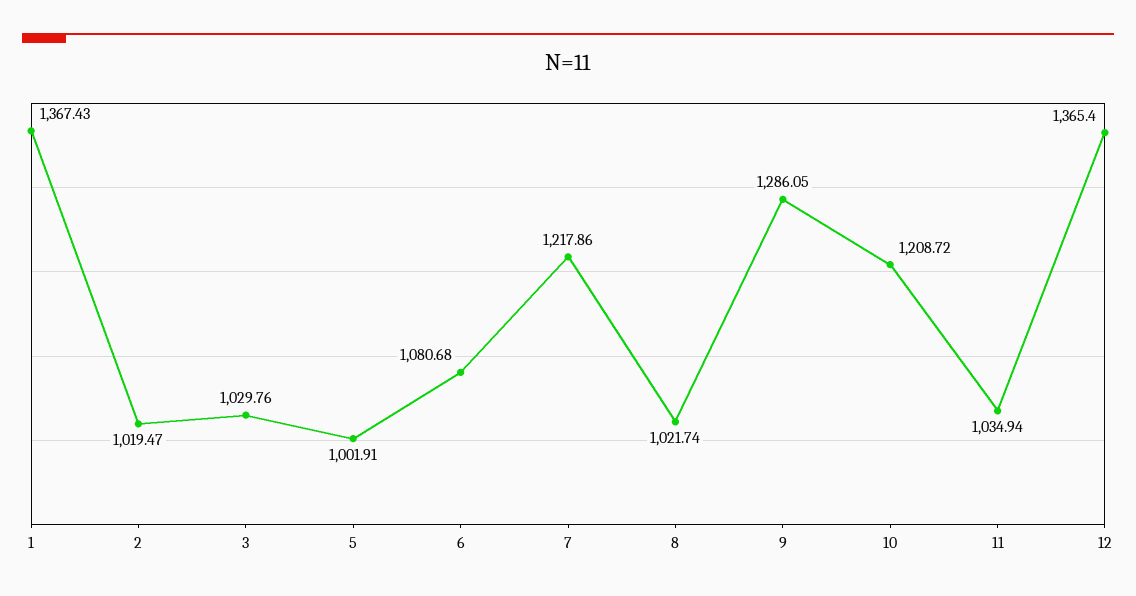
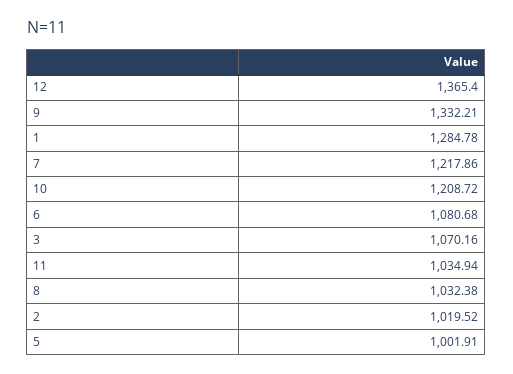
  {
-   "1": 1367.43,
+   "1": 1284.78,
-   "2": 1019.47,
+   "2": 1019.52,
-   "3": 1029.76,
+   "3": 1070.16,
    "5": 1001.91,
    "6": 1080.68,
    "7": 1217.86,
-   "8": 1021.74,
+   "8": 1032.38,
-   "9": 1286.05,
+   "9": 1332.21,
    "10": 1208.72,
    "11": 1034.94,
    "12": 1365.4
  }

